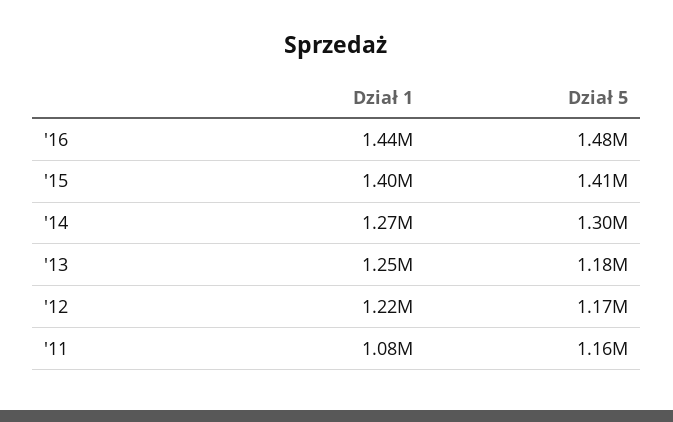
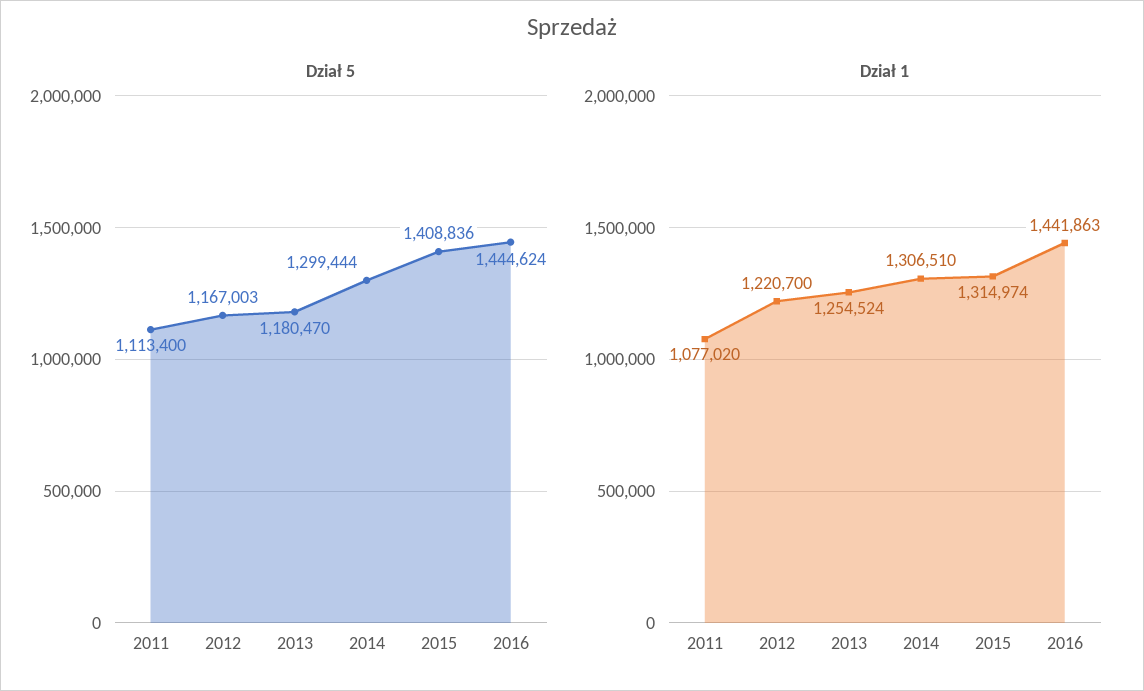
  {
    "Dział 1": {
      "'16": 1441863,
-     "'15": 1400000,
+     "'15": 1314974,
-     "'14": 1270000,
+     "'14": 1306510,
      "'13": 1254524,
      "'12": 1220700,
      "'11": 1077020
    },
    "Dział 5": {
-     "'16": 1480000,
+     "'16": 1444624,
      "'15": 1408836,
      "'14": 1299444,
      "'13": 1180470,
      "'12": 1167003,
-     "'11": 1160000
+     "'11": 1113400
    }
  }

